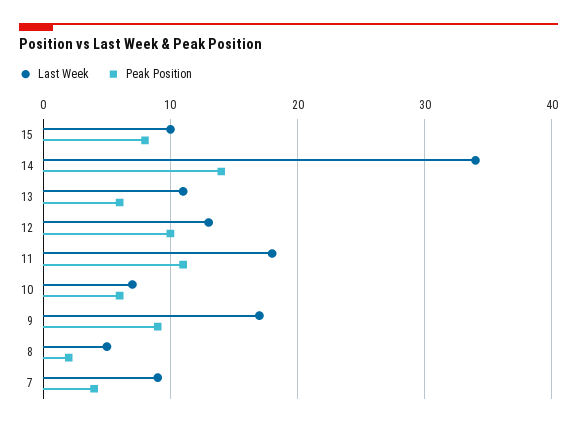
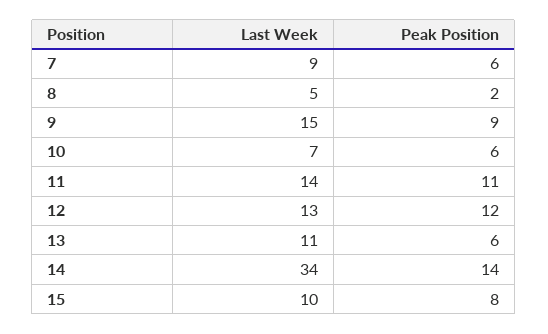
  {
    "Last Week": {
      "15": 10,
      "14": 34,
      "13": 11,
      "12": 13,
-     "11": 18,
+     "11": 14,
      "10": 7,
-     "9": 17,
+     "9": 15,
      "8": 5,
      "7": 9
    },
    "Peak Position": {
      "15": 8,
      "14": 14,
      "13": 6,
-     "12": 10,
+     "12": 12,
      "11": 11,
      "10": 6,
      "9": 9,
      "8": 2,
-     "7": 4
+     "7": 6
    }
  }

